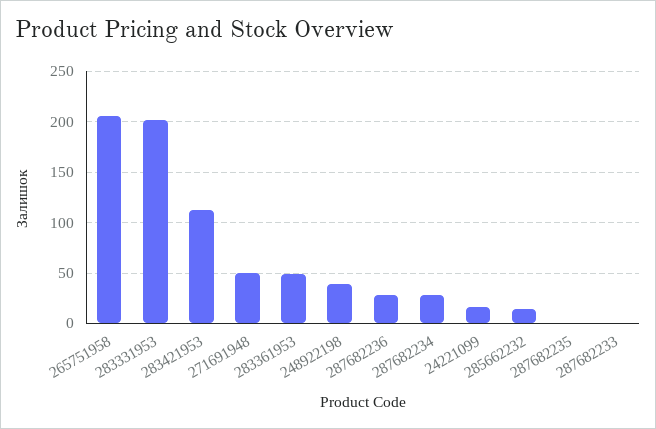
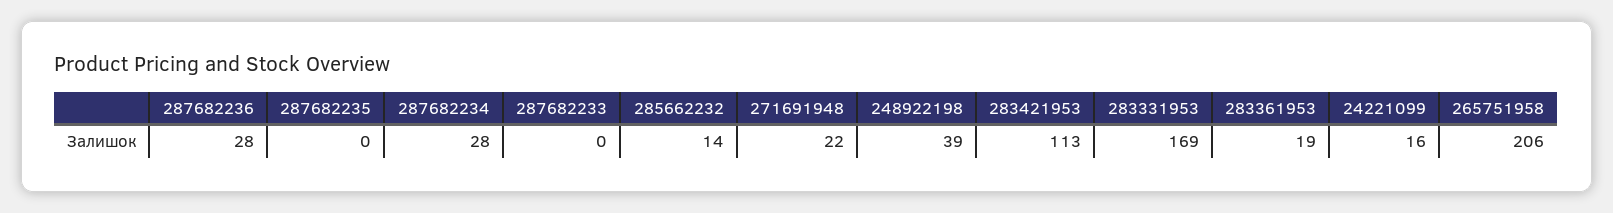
  {
    "265751958": 206,
-   "283331953": 200,
+   "283331953": 169,
    "283421953": 113,
-   "271691948": 50,
+   "271691948": 22,
-   "283361953": 50,
+   "283361953": 19,
    "248922198": 39,
    "287682236": 28,
    "287682234": 28,
    "24221099": 16,
    "285662232": 14,
    "287682235": 0,
    "287682233": 0
  }

